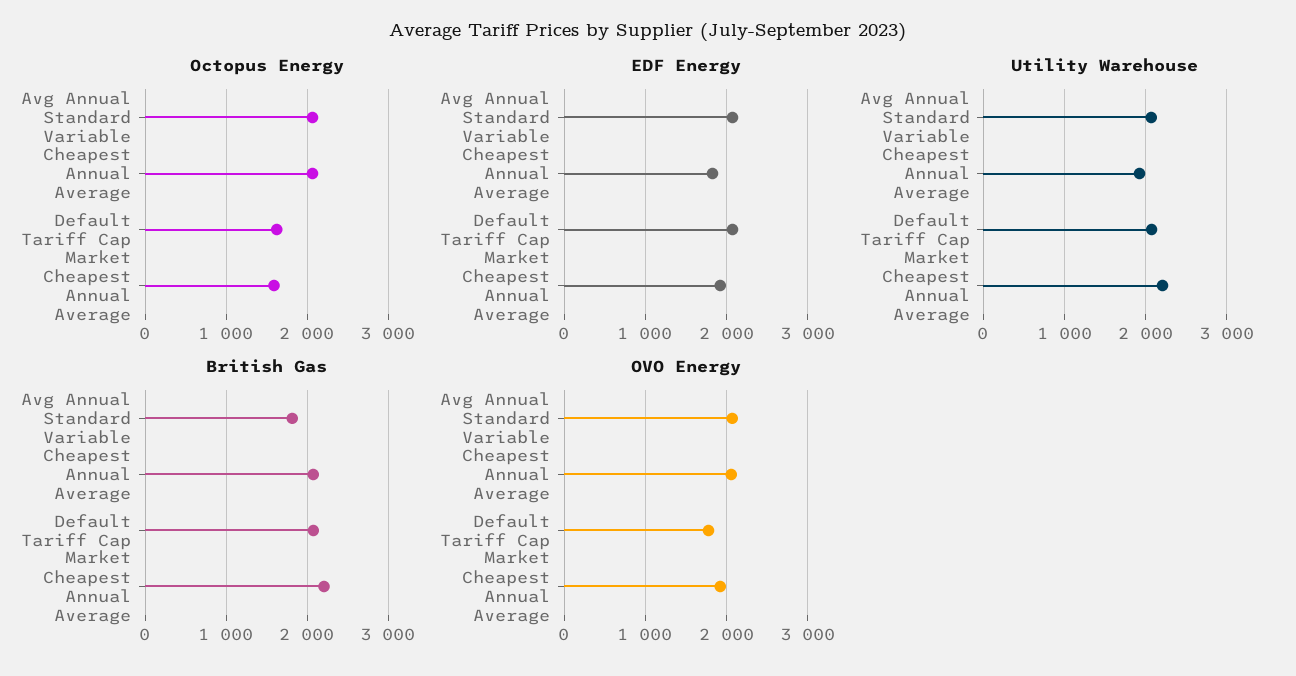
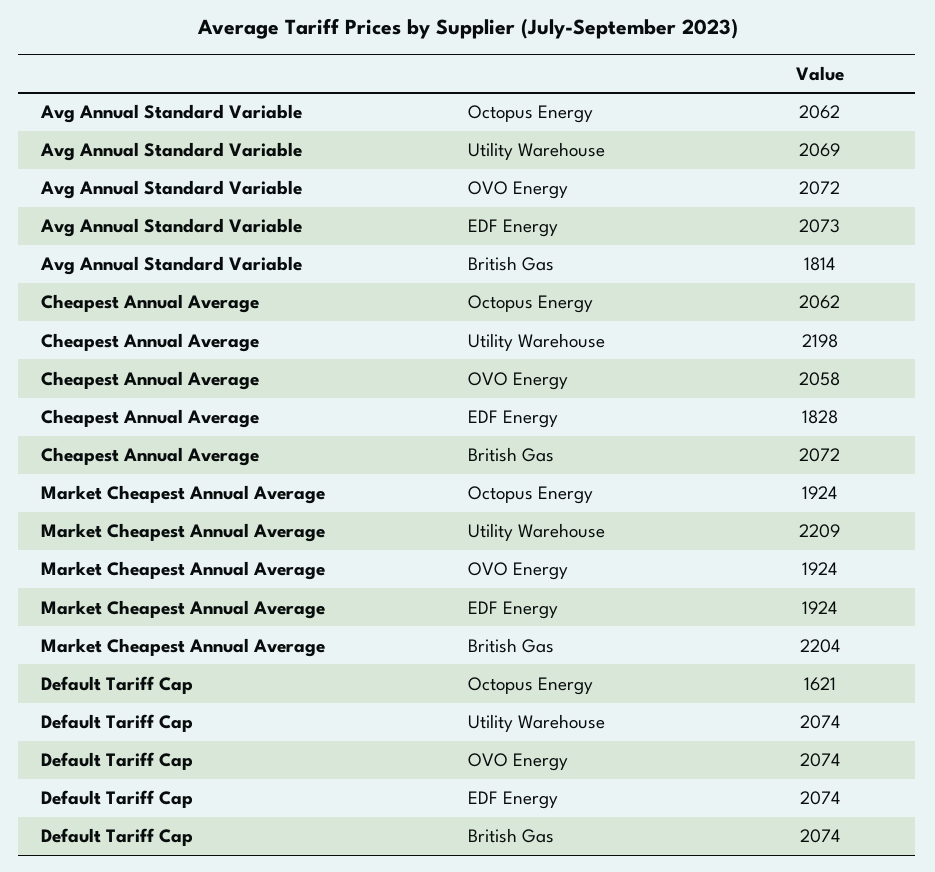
  {
    "Octopus Energy": {
      "Avg Annual Standard Variable": 2062,
      "Cheapest Annual Average": 2062,
      "Default Tariff Cap": 1621,
-     "Market Cheapest Annual Average": 1600
+     "Market Cheapest Annual Average": 1924
    },
    "EDF Energy": {
      "Avg Annual Standard Variable": 2073,
      "Cheapest Annual Average": 1828,
      "Default Tariff Cap": 2074,
      "Market Cheapest Annual Average": 1924
    },
    "Utility Warehouse": {
      "Avg Annual Standard Variable": 2069,
-     "Cheapest Annual Average": 1900,
+     "Cheapest Annual Average": 2198,
      "Default Tariff Cap": 2074,
      "Market Cheapest Annual Average": 2209
    },
    "British Gas": {
      "Avg Annual Standard Variable": 1814,
      "Cheapest Annual Average": 2072,
      "Default Tariff Cap": 2074,
      "Market Cheapest Annual Average": 2204
    },
    "OVO Energy": {
      "Avg Annual Standard Variable": 2072,
      "Cheapest Annual Average": 2058,
-     "Default Tariff Cap": 1800,
+     "Default Tariff Cap": 2074,
      "Market Cheapest Annual Average": 1924
    }
  }

